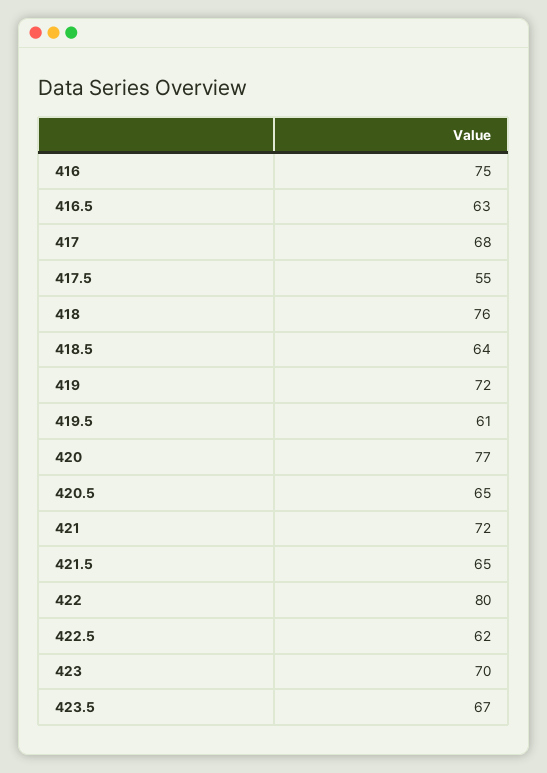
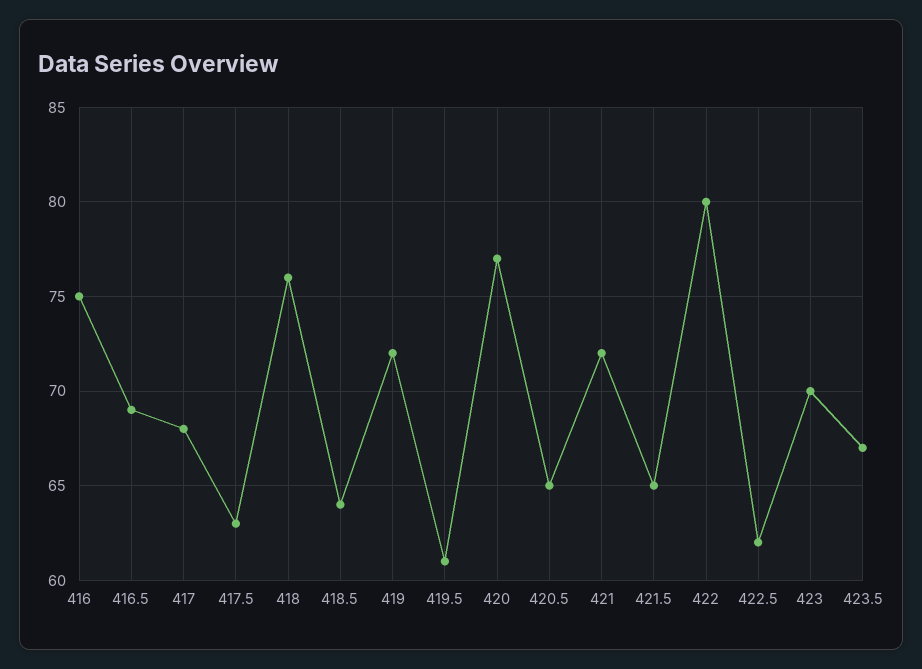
  {
    "416": 75,
-   "416.5": 63,
+   "416.5": 69,
    "417": 68,
-   "417.5": 55,
+   "417.5": 63,
    "418": 76,
    "418.5": 64,
    "419": 72,
    "419.5": 61,
    "420": 77,
    "420.5": 65,
    "421": 72,
    "421.5": 65,
    "422": 80,
    "422.5": 62,
    "423": 70,
    "423.5": 67
  }

